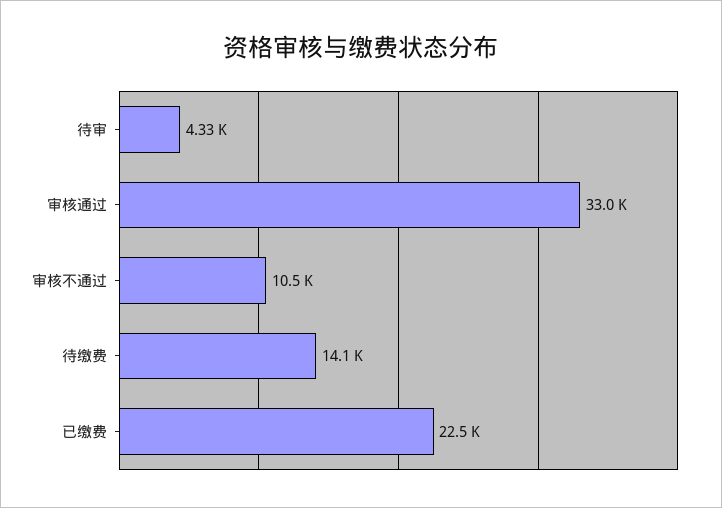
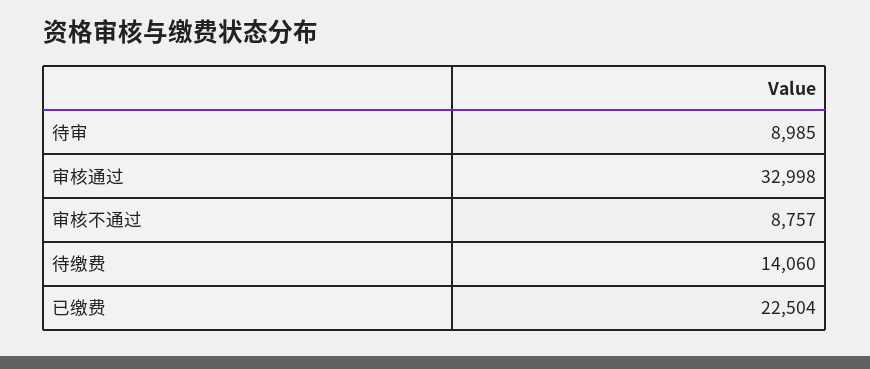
  {
-   "待审": 4330,
+   "待审": 8985,
    "审核通过": 32998,
-   "审核不通过": 10500,
+   "审核不通过": 8757,
    "待缴费": 14060,
    "已缴费": 22504
  }

